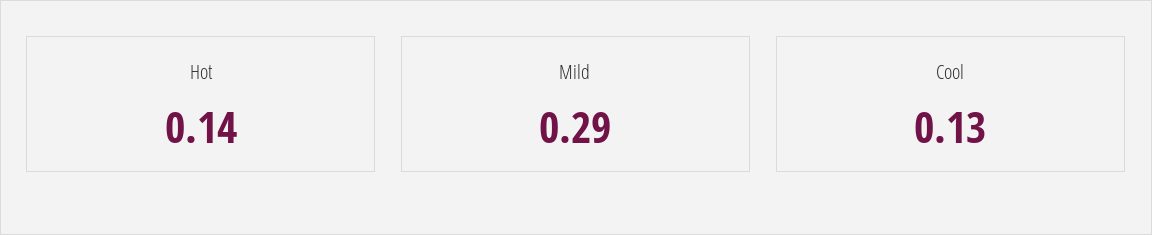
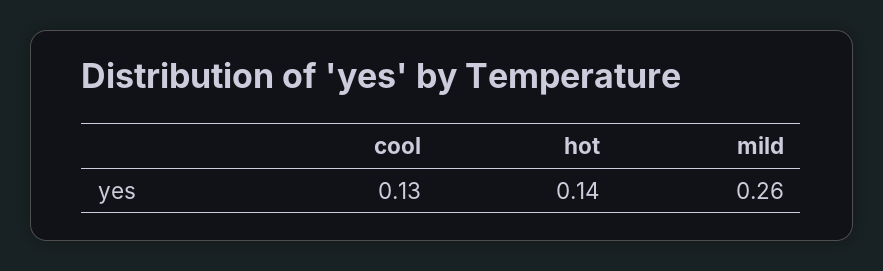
  {
    "Hot": 0.14,
-   "Mild": 0.29,
+   "Mild": 0.26,
    "Cool": 0.13
  }

